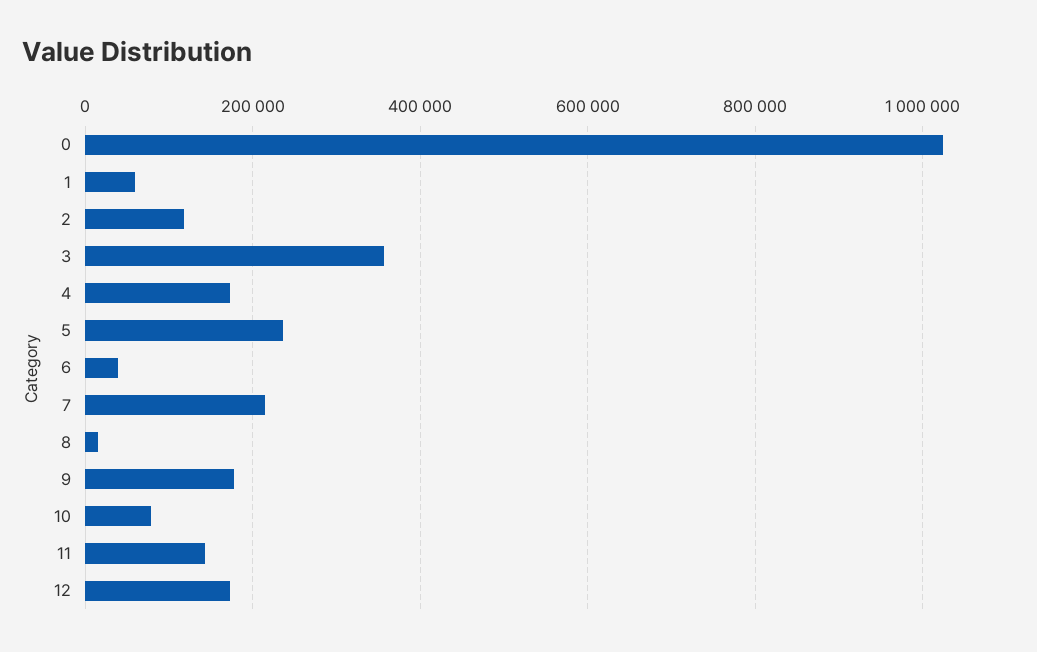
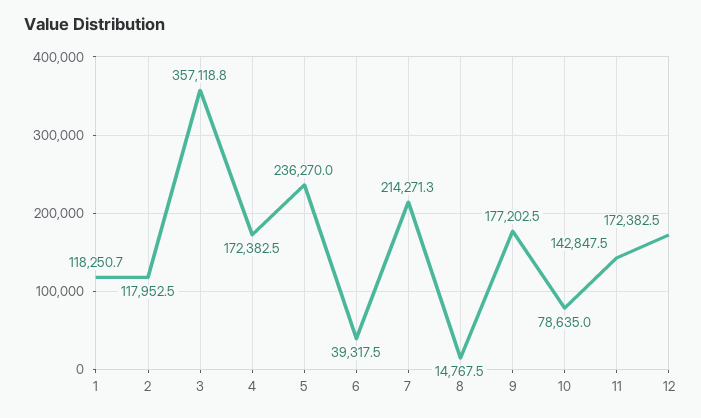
  {
-   "0": 1020000,
-   "1": 60000,
+   "1": 118250.7,
    "2": 117952.5,
    "3": 357118.8,
    "4": 172382.5,
    "5": 236270,
    "6": 39317.5,
    "7": 214271.3,
    "8": 14767.5,
    "9": 177202.5,
    "10": 78635,
    "11": 142847.5,
    "12": 172382.5
  }

